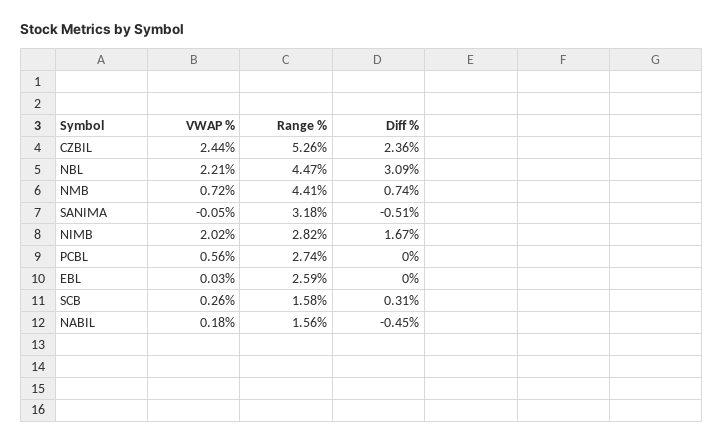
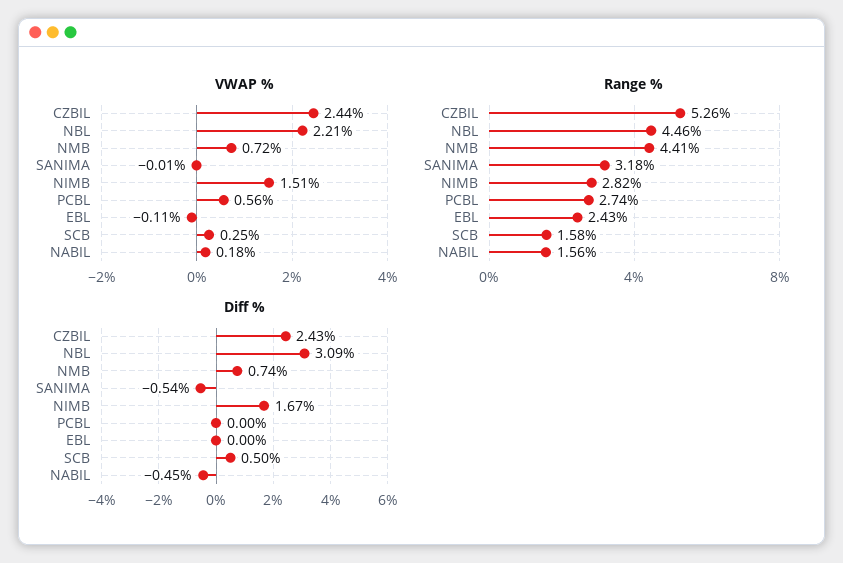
  {
    "VWAP %": {
      "CZBIL": 2.44,
      "NBL": 2.21,
      "NMB": 0.72,
-     "SANIMA": -0.05,
+     "SANIMA": -0.01,
-     "NIMB": 2.02,
+     "NIMB": 1.51,
      "PCBL": 0.56,
-     "EBL": 0.03,
+     "EBL": -0.11,
-     "SCB": 0.26,
+     "SCB": 0.25,
      "NABIL": 0.18
    },
    "Range %": {
      "CZBIL": 5.26,
-     "NBL": 4.47,
+     "NBL": 4.46,
      "NMB": 4.41,
      "SANIMA": 3.18,
      "NIMB": 2.82,
      "PCBL": 2.74,
-     "EBL": 2.59,
+     "EBL": 2.43,
      "SCB": 1.58,
      "NABIL": 1.56
    },
    "Diff %": {
-     "CZBIL": 2.36,
+     "CZBIL": 2.43,
      "NBL": 3.09,
      "NMB": 0.74,
-     "SANIMA": -0.51,
+     "SANIMA": -0.54,
      "NIMB": 1.67,
      "PCBL": 0,
      "EBL": 0,
-     "SCB": 0.31,
+     "SCB": 0.5,
      "NABIL": -0.45
    }
  }

